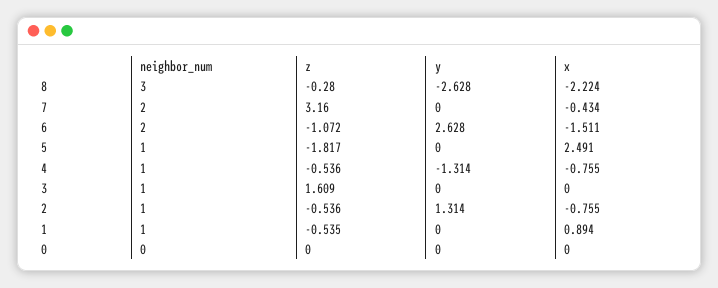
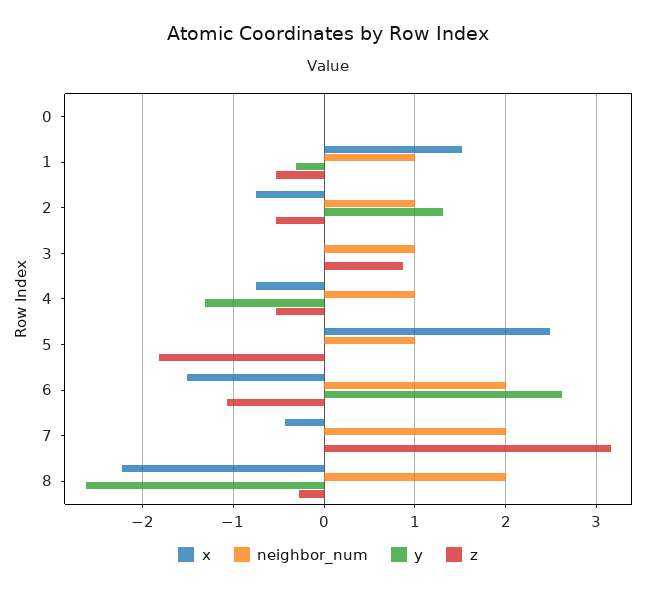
  {
    "neighbor_num": {
-     "8": 3,
+     "8": 2,
      "7": 2,
      "6": 2,
      "5": 1,
      "4": 1,
      "3": 1,
      "2": 1,
      "1": 1,
      "0": 0
    },
    "z": {
      "8": -0.28,
      "7": 3.16,
      "6": -1.072,
      "5": -1.817,
      "4": -0.536,
-     "3": 1.609,
+     "3": 0.9,
      "2": -0.536,
      "1": -0.535,
      "0": 0
    },
    "y": {
      "8": -2.628,
      "7": 0,
      "6": 2.628,
      "5": 0,
      "4": -1.314,
      "3": 0,
      "2": 1.314,
-     "1": 0,
+     "1": -0.3,
      "0": 0
    },
    "x": {
      "8": -2.224,
      "7": -0.434,
      "6": -1.511,
      "5": 2.491,
      "4": -0.755,
      "3": 0,
      "2": -0.755,
-     "1": 0.894,
+     "1": 1.5,
      "0": 0
    }
  }

